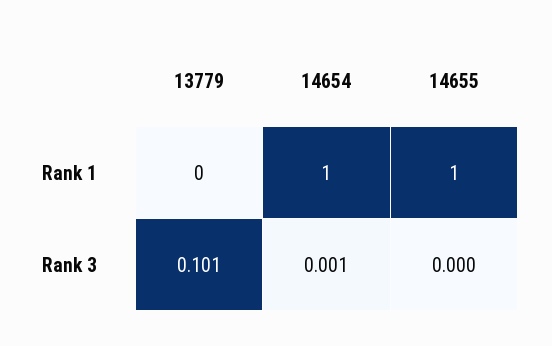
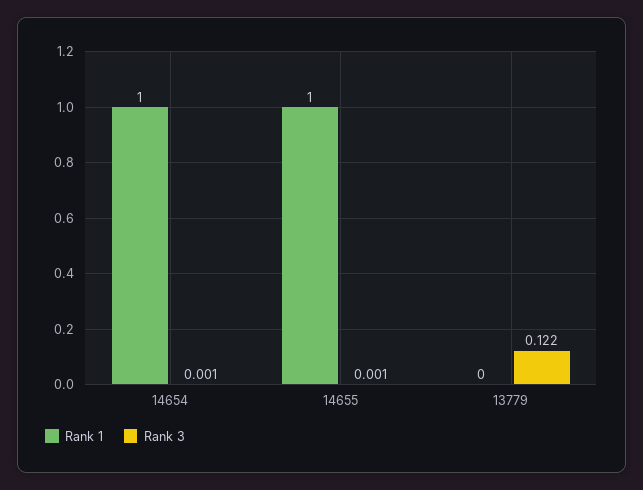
  {
    "Rank 1": {
      "13779": 0,
      "14654": 1,
      "14655": 1
    },
    "Rank 3": {
-     "13779": 0.101,
+     "13779": 0.122,
      "14654": 0.001,
-     "14655": 0
+     "14655": 0.001
    }
  }

